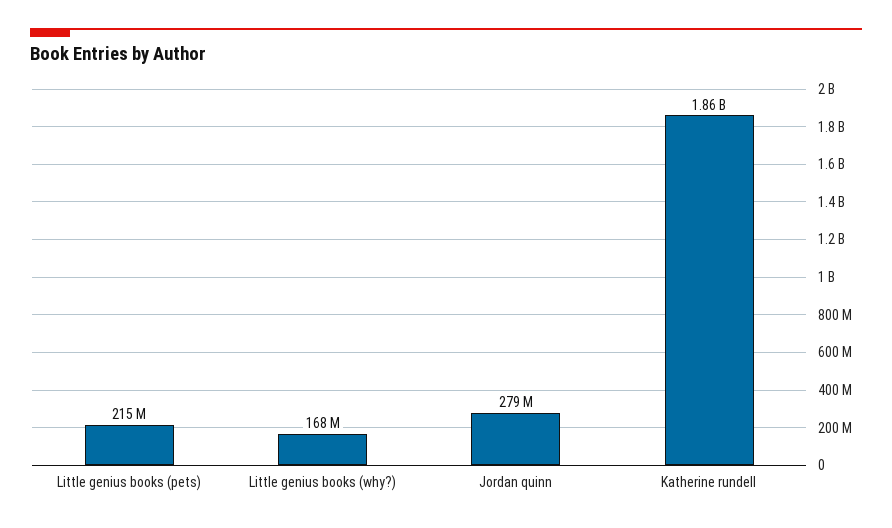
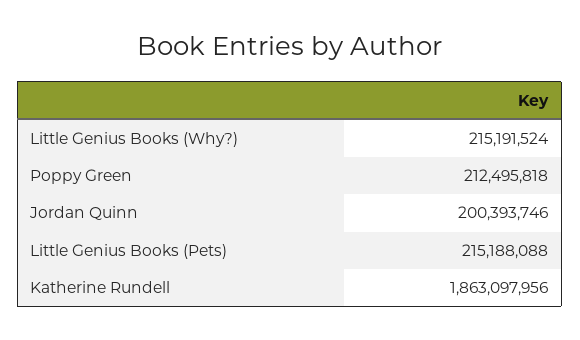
  {
    "Little genius books (pets)": 215188088,
-   "Little genius books (why?)": 168000000,
+   "Little genius books (why?)": 215191524,
-   "Jordan quinn": 279000000,
+   "Jordan quinn": 200393746,
-   "Katherine rundell": 1863097956
+   "Katherine rundell": 1863097956,
+   "Poppy Green": 212495818
  }

